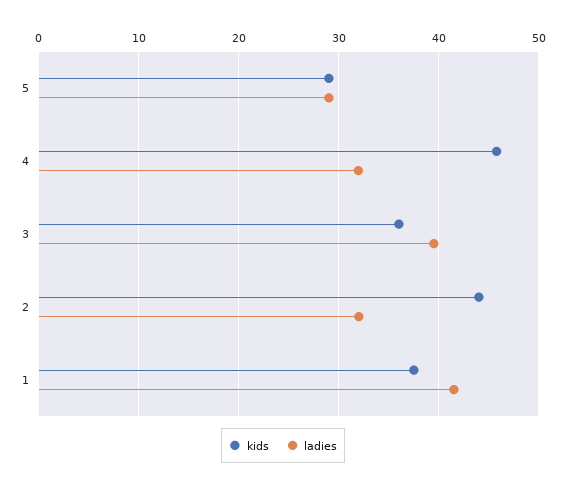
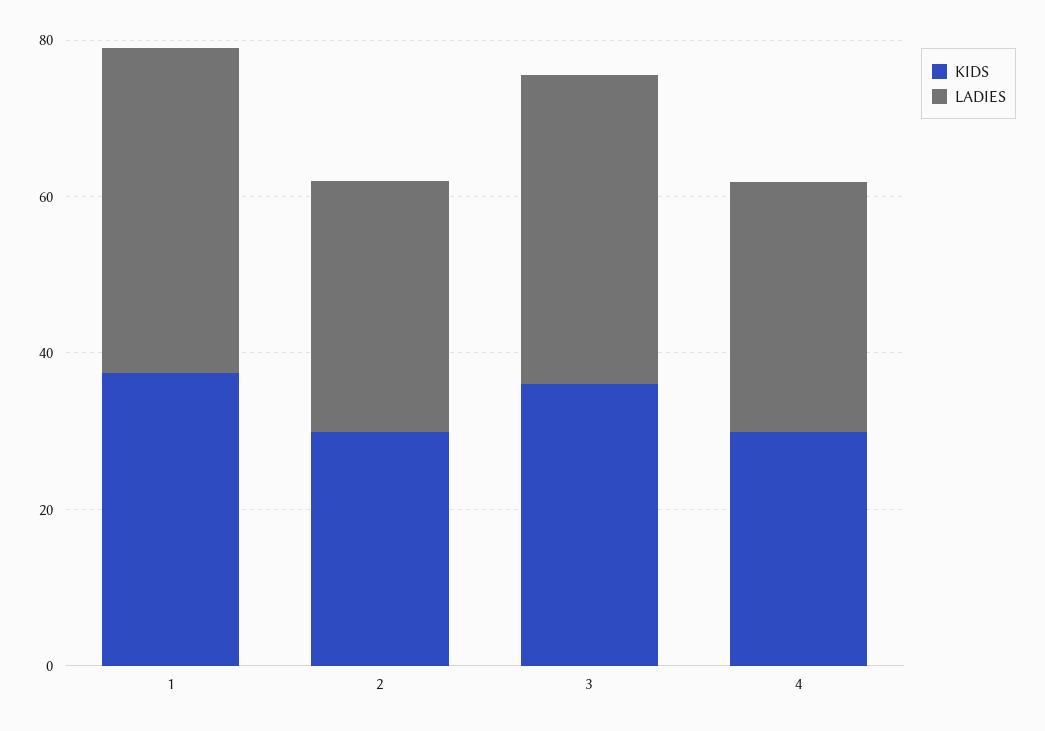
  {
    "kids": {
-     "5": 29,
-     "4": 46,
+     "4": 30,
      "3": 36,
-     "2": 44,
+     "2": 30,
      "1": 38
    },
    "ladies": {
-     "5": 29,
      "4": 32,
      "3": 40,
      "2": 32,
      "1": 42
    }
  }

